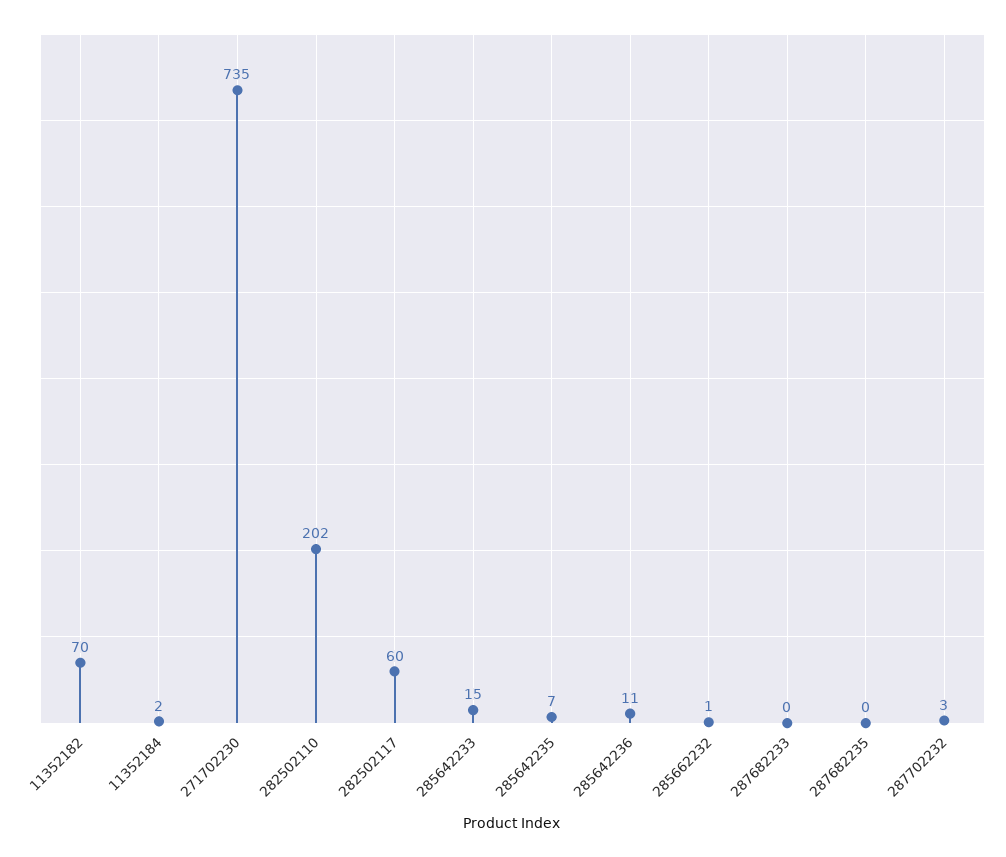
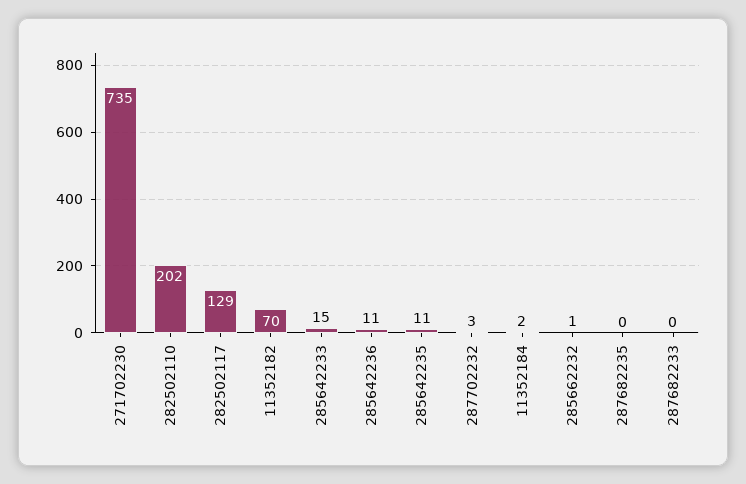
  {
    "11352182": 70,
    "11352184": 2,
    "271702230": 735,
    "282502110": 202,
-   "282502117": 60,
+   "282502117": 129,
    "285642233": 15,
-   "285642235": 7,
+   "285642235": 11,
    "285642236": 11,
    "285662232": 1,
    "287682233": 0,
    "287682235": 0,
    "287702232": 3
  }

